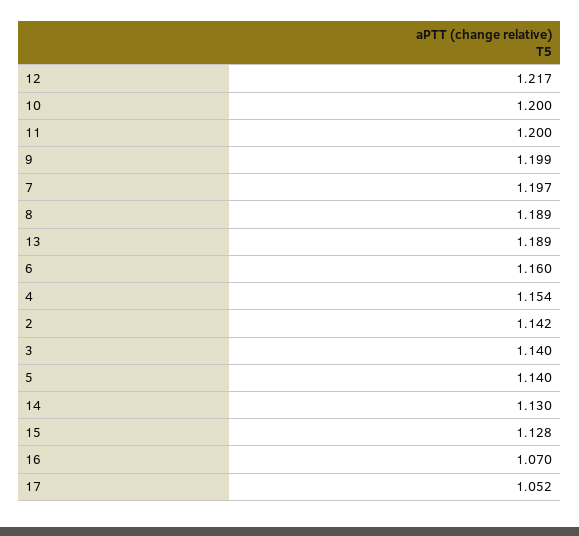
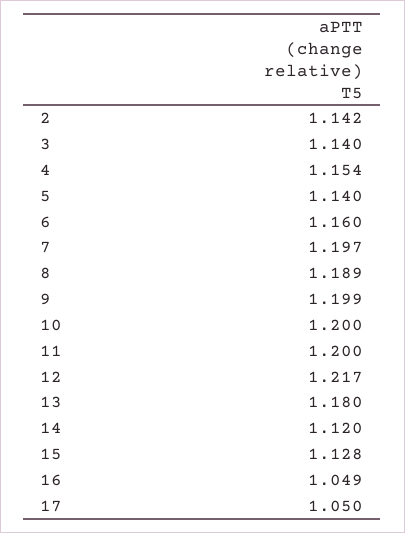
  {
    "12": 1.217,
    "10": 1.2,
    "11": 1.2,
    "9": 1.199,
    "7": 1.197,
    "8": 1.189,
-   "13": 1.189,
+   "13": 1.18,
    "6": 1.16,
    "4": 1.154,
    "2": 1.142,
    "3": 1.14,
    "5": 1.14,
-   "14": 1.13,
+   "14": 1.12,
    "15": 1.128,
-   "16": 1.07,
+   "16": 1.049,
-   "17": 1.052
+   "17": 1.05
  }

